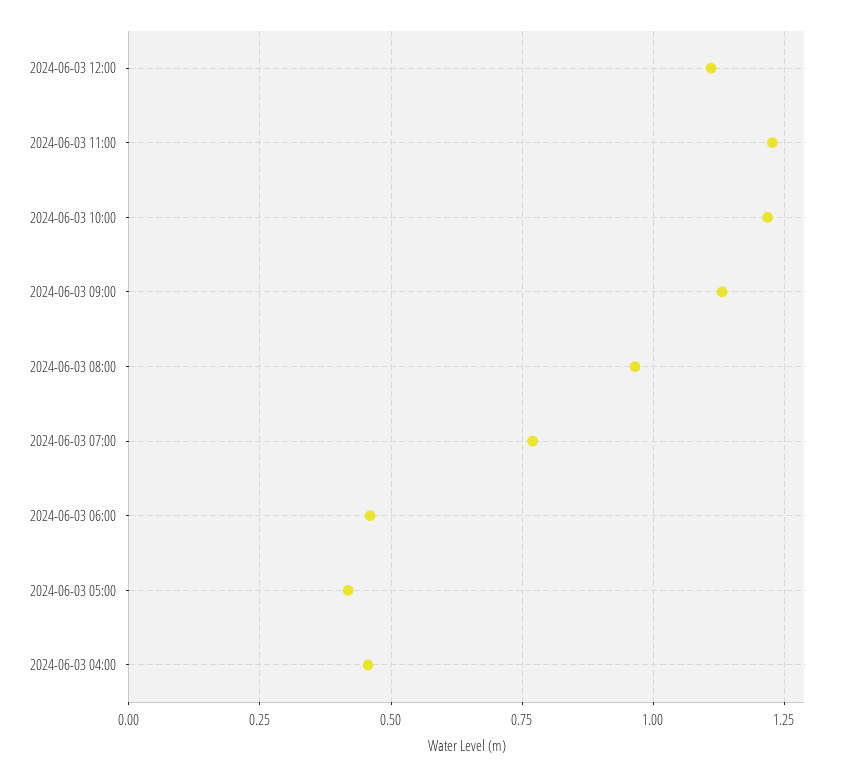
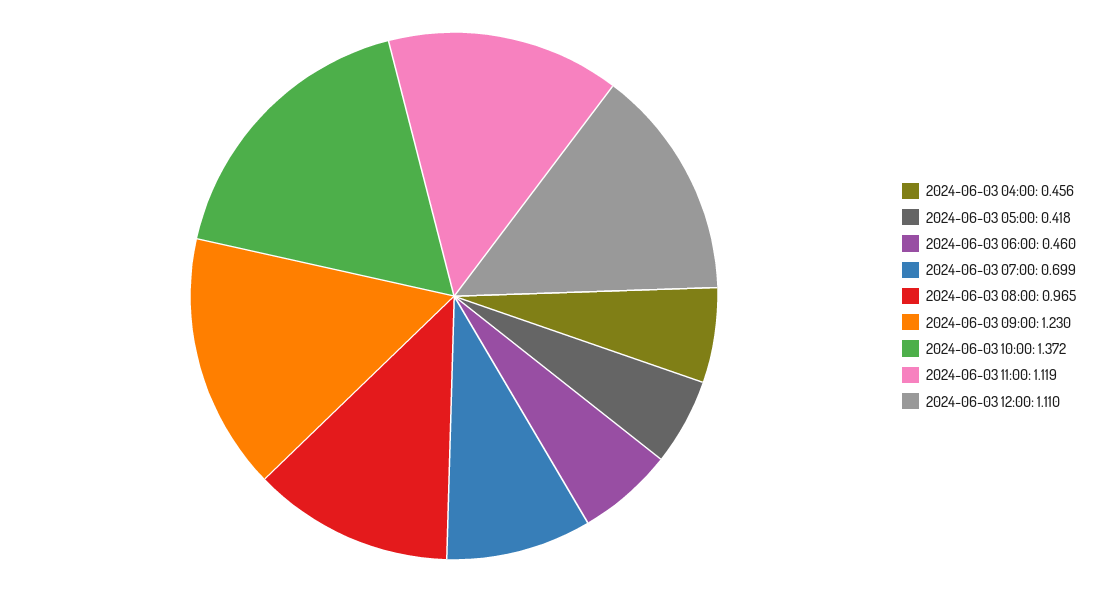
  {
    "2024-06-03 12:00": 1.11,
-   "2024-06-03 11:00": 1.225,
+   "2024-06-03 11:00": 1.119,
-   "2024-06-03 10:00": 1.225,
+   "2024-06-03 10:00": 1.372,
-   "2024-06-03 09:00": 1.125,
+   "2024-06-03 09:00": 1.23,
    "2024-06-03 08:00": 0.965,
-   "2024-06-03 07:00": 0.775,
+   "2024-06-03 07:00": 0.699,
    "2024-06-03 06:00": 0.46,
    "2024-06-03 05:00": 0.418,
    "2024-06-03 04:00": 0.456
  }

